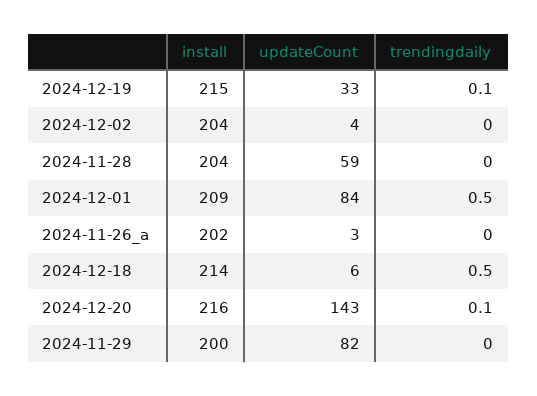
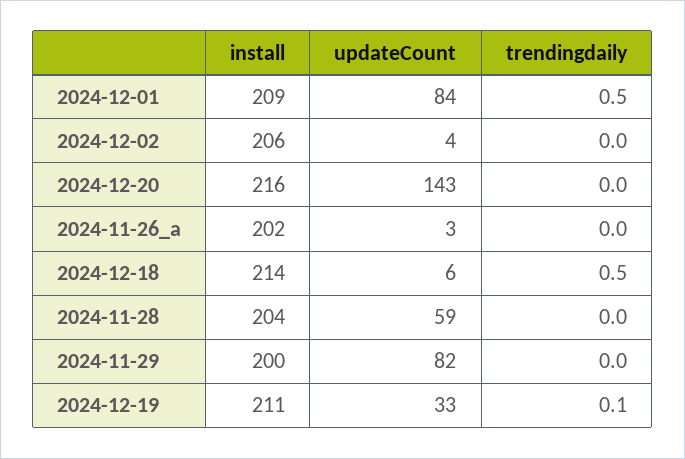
  {
    "install": {
-     "2024-12-19": 215,
+     "2024-12-19": 211,
-     "2024-12-02": 204,
+     "2024-12-02": 206,
      "2024-11-28": 204,
      "2024-12-01": 209,
      "2024-11-26_a": 202,
      "2024-12-18": 214,
      "2024-12-20": 216,
      "2024-11-29": 200
    },
    "updateCount": {
      "2024-12-19": 33,
      "2024-12-02": 4,
      "2024-11-28": 59,
      "2024-12-01": 84,
      "2024-11-26_a": 3,
      "2024-12-18": 6,
      "2024-12-20": 143,
      "2024-11-29": 82
    },
    "trendingdaily": {
      "2024-12-19": 0.1,
      "2024-12-02": 0,
      "2024-11-28": 0,
      "2024-12-01": 0.5,
      "2024-11-26_a": 0,
      "2024-12-18": 0.5,
-     "2024-12-20": 0.1,
+     "2024-12-20": 0,
      "2024-11-29": 0
    }
  }

